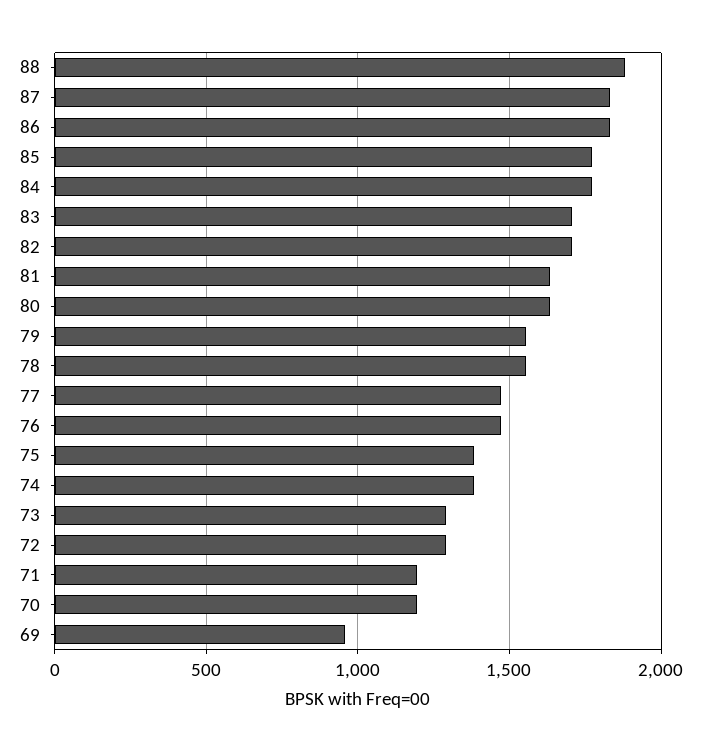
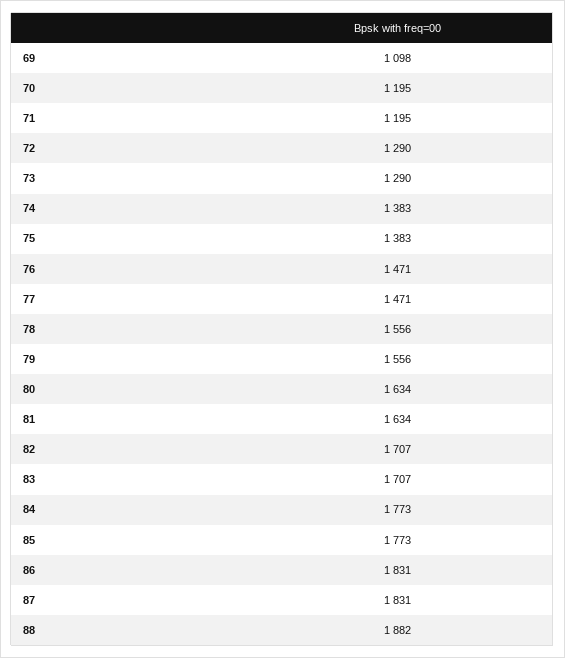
  {
    "88": 1882,
    "87": 1831,
    "86": 1831,
    "85": 1773,
    "84": 1773,
    "83": 1707,
    "82": 1707,
    "81": 1634,
    "80": 1634,
    "79": 1556,
    "78": 1556,
    "77": 1471,
    "76": 1471,
    "75": 1383,
    "74": 1383,
    "73": 1290,
    "72": 1290,
    "71": 1195,
    "70": 1195,
-   "69": 950
+   "69": 1098
  }

